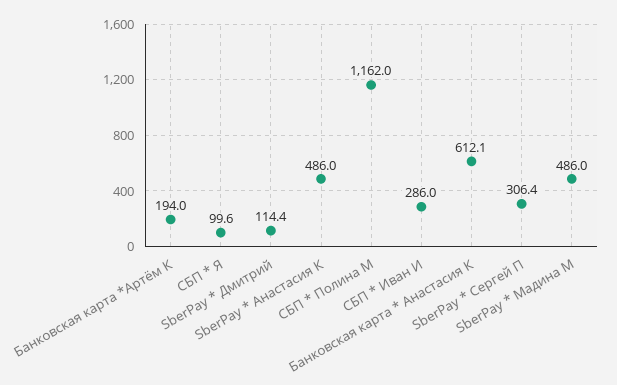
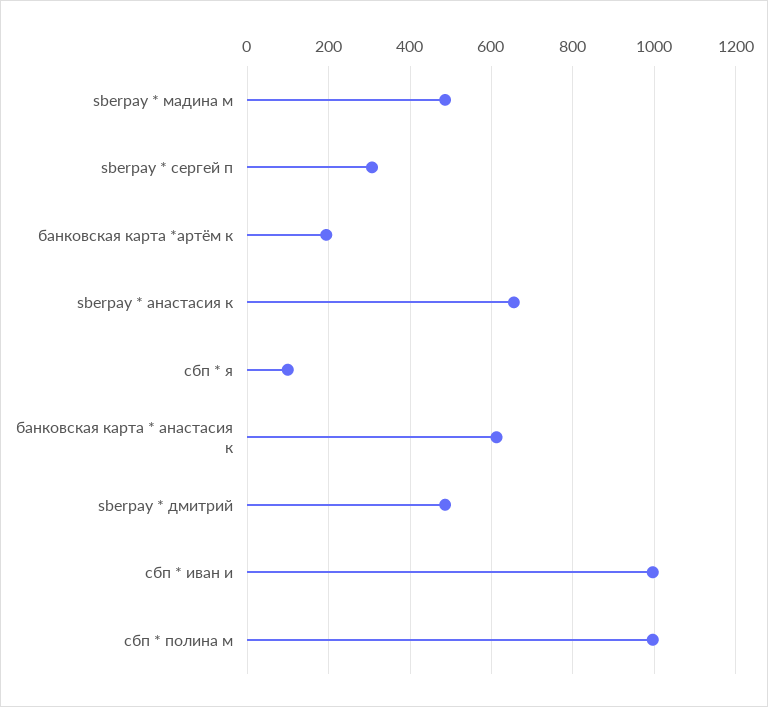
  {
    "Банковская карта *Артём К": 194,
    "СБП * Я": 99.6,
-   "SberPay * Дмитрий": 114.4,
+   "SberPay * Дмитрий": 480,
-   "SberPay * Анастасия К": 486,
+   "SberPay * Анастасия К": 660,
-   "СБП * Полина М": 1162,
+   "СБП * Полина М": 1000,
-   "СБП * Иван И": 286,
+   "СБП * Иван И": 1000,
    "Банковская карта * Анастасия К": 612.1,
    "SberPay * Сергей П": 306.4,
    "SberPay * Мадина М": 486
  }

